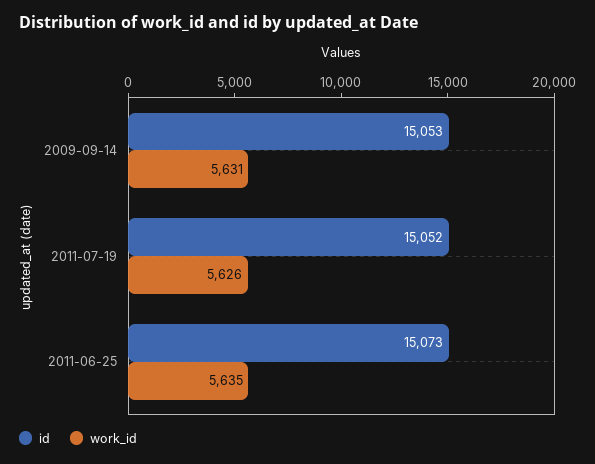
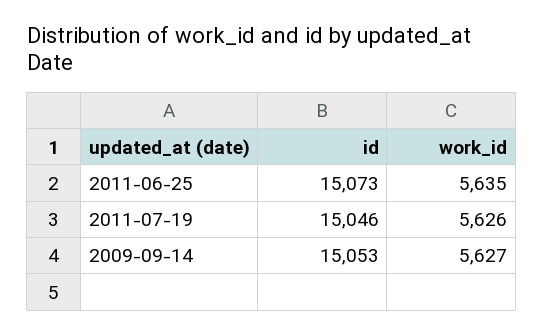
  {
    "id": {
      "2009-09-14": 15053,
-     "2011-07-19": 15052,
+     "2011-07-19": 15046,
      "2011-06-25": 15073
    },
    "work_id": {
-     "2009-09-14": 5631,
+     "2009-09-14": 5627,
      "2011-07-19": 5626,
      "2011-06-25": 5635
    }
  }

